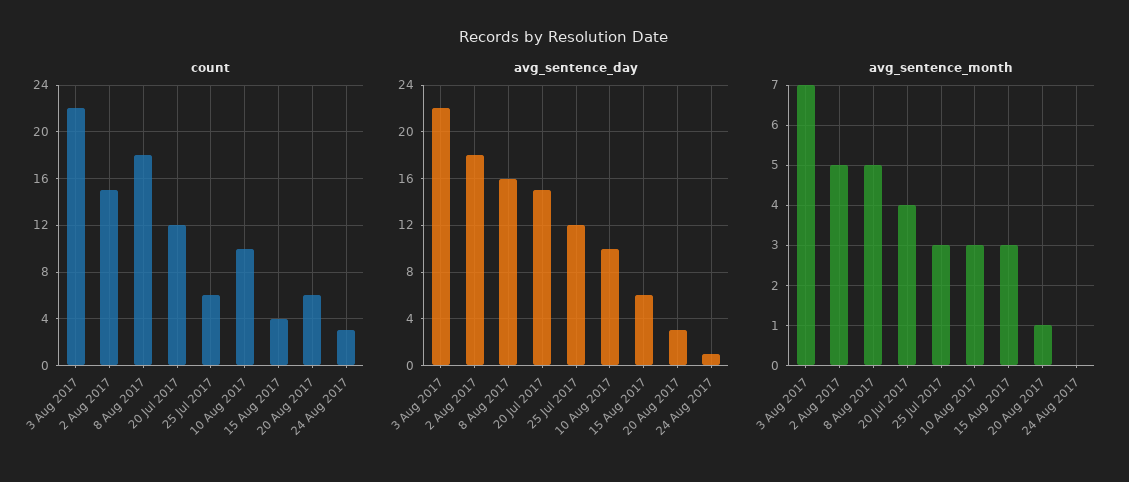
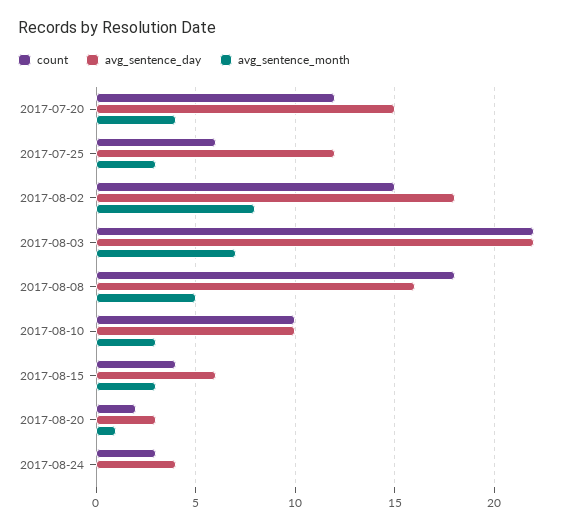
  {
    "count": {
      "3 Aug 2017": 22,
      "2 Aug 2017": 15,
      "8 Aug 2017": 18,
      "20 Jul 2017": 12,
      "25 Jul 2017": 6,
      "10 Aug 2017": 10,
      "15 Aug 2017": 4,
-     "20 Aug 2017": 6,
+     "20 Aug 2017": 2,
      "24 Aug 2017": 3
    },
    "avg_sentence_day": {
      "3 Aug 2017": 22,
      "2 Aug 2017": 18,
      "8 Aug 2017": 16,
      "20 Jul 2017": 15,
      "25 Jul 2017": 12,
      "10 Aug 2017": 10,
      "15 Aug 2017": 6,
      "20 Aug 2017": 3,
-     "24 Aug 2017": 1
+     "24 Aug 2017": 4
    },
    "avg_sentence_month": {
      "3 Aug 2017": 7,
-     "2 Aug 2017": 5,
+     "2 Aug 2017": 8,
      "8 Aug 2017": 5,
      "20 Jul 2017": 4,
      "25 Jul 2017": 3,
      "10 Aug 2017": 3,
      "15 Aug 2017": 3,
      "20 Aug 2017": 1,
      "24 Aug 2017": 0
    }
  }

